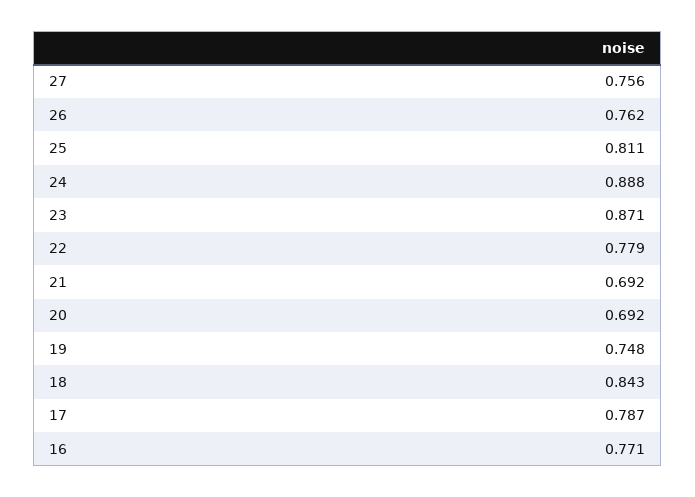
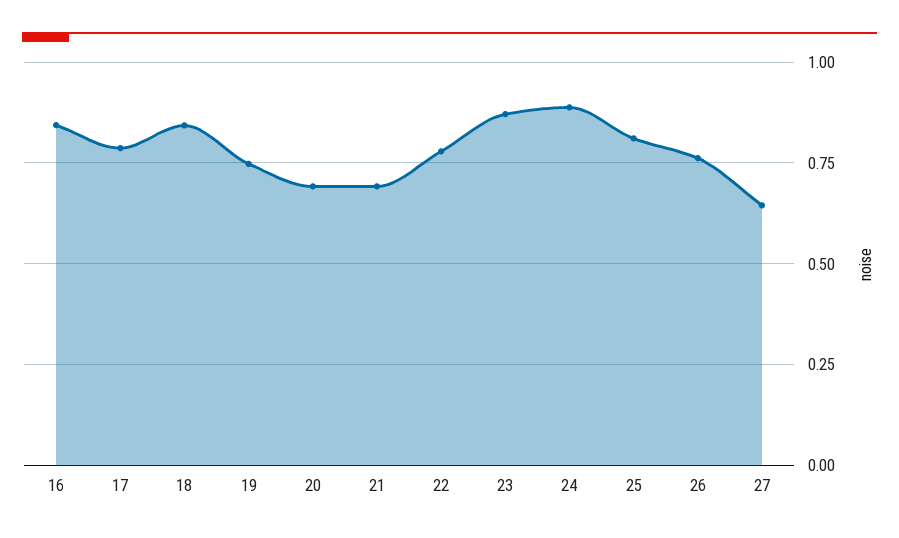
  {
-   "27": 0.756,
+   "27": 0.65,
    "26": 0.762,
    "25": 0.811,
    "24": 0.888,
    "23": 0.871,
    "22": 0.779,
    "21": 0.692,
    "20": 0.692,
    "19": 0.748,
    "18": 0.843,
    "17": 0.787,
-   "16": 0.771
+   "16": 0.85
  }

